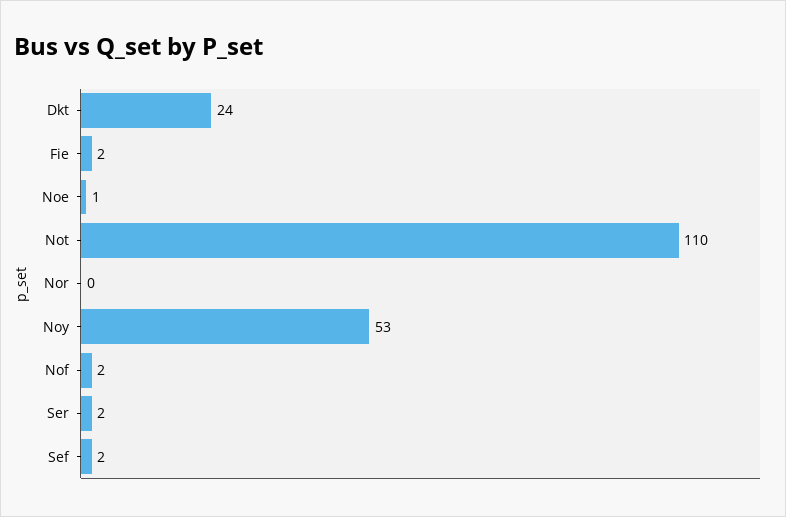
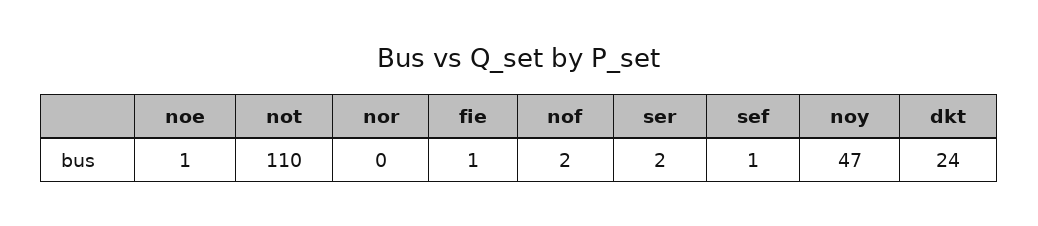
  {
    "Dkt": 24,
-   "Fie": 2,
+   "Fie": 1,
    "Noe": 1,
    "Not": 110,
    "Nor": 0,
-   "Noy": 53,
+   "Noy": 47,
    "Nof": 2,
    "Ser": 2,
-   "Sef": 2
+   "Sef": 1
  }

